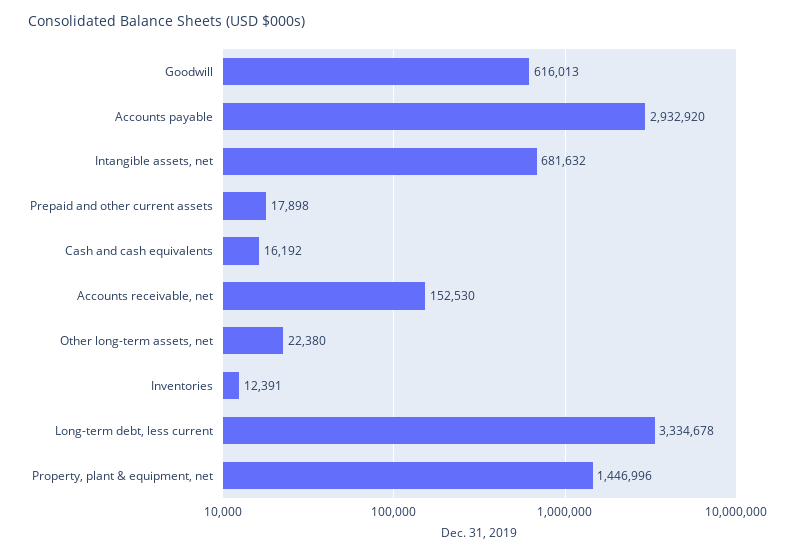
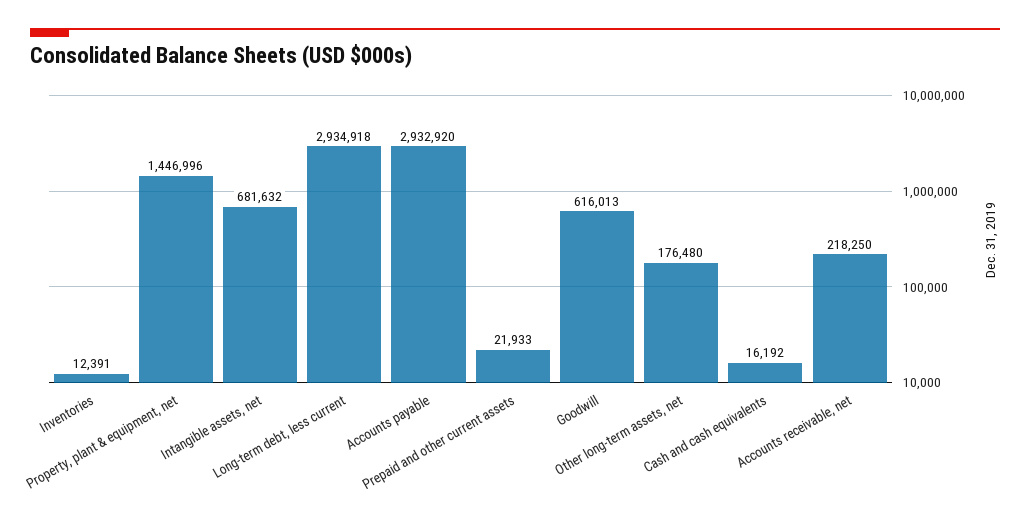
  {
    "Goodwill": 616013,
    "Accounts payable": 2932920,
    "Intangible assets, net": 681632,
-   "Prepaid and other current assets": 17898,
+   "Prepaid and other current assets": 21933,
    "Cash and cash equivalents": 16192,
-   "Accounts receivable, net": 152530,
+   "Accounts receivable, net": 218250,
-   "Other long-term assets, net": 22380,
+   "Other long-term assets, net": 176480,
    "Inventories": 12391,
-   "Long-term debt, less current": 3334678,
+   "Long-term debt, less current": 2934918,
    "Property, plant & equipment, net": 1446996
  }

